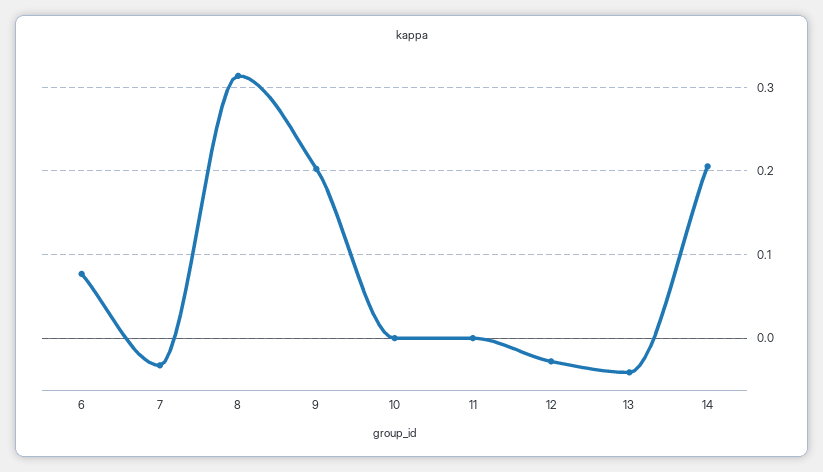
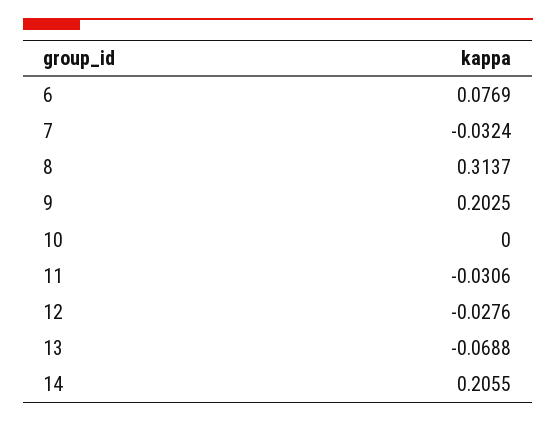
  {
    "6": 0.0769,
    "7": -0.0324,
    "8": 0.3137,
    "9": 0.2025,
    "10": 0,
-   "11": 0,
+   "11": -0.0306,
    "12": -0.0276,
-   "13": -0.04,
+   "13": -0.0688,
    "14": 0.2055
  }

